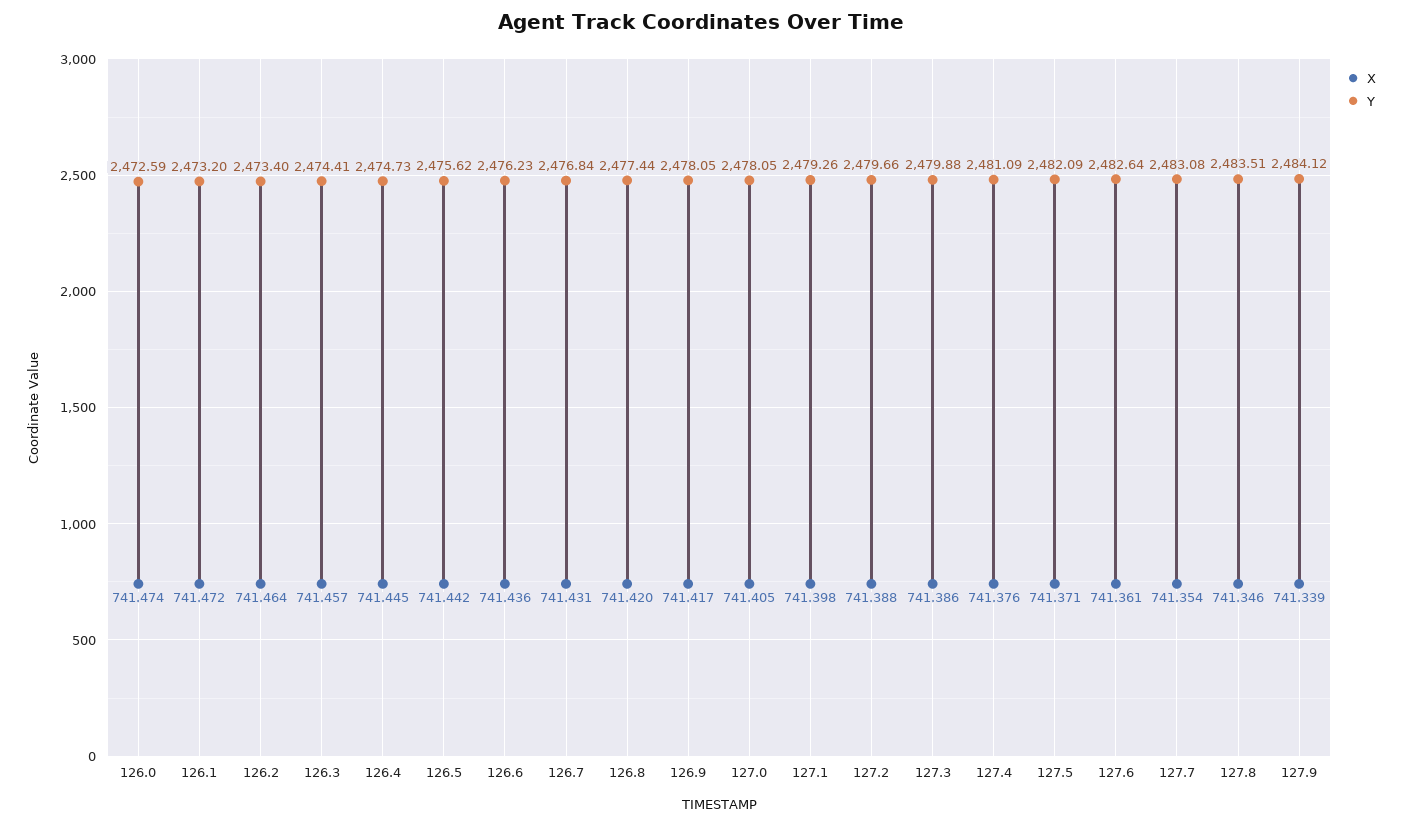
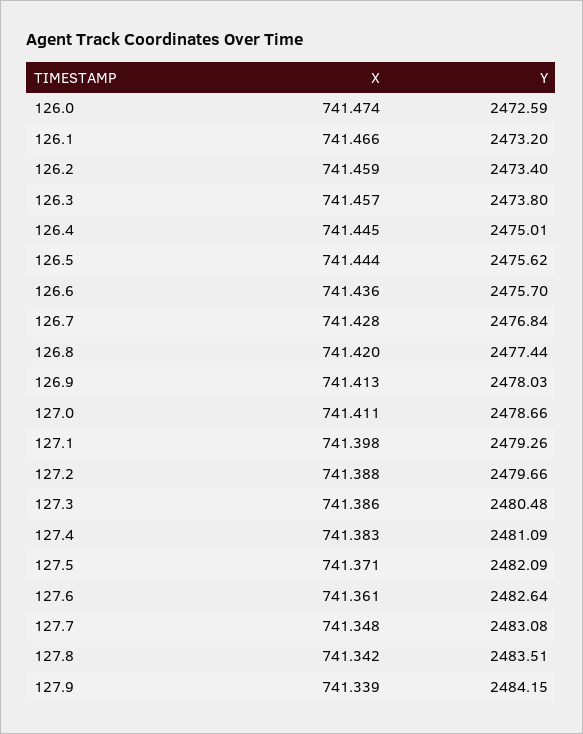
  {
    "X": {
      "126.0": 741.474,
-     "126.1": 741.472,
+     "126.1": 741.466,
-     "126.2": 741.464,
+     "126.2": 741.459,
      "126.3": 741.457,
      "126.4": 741.445,
-     "126.5": 741.442,
+     "126.5": 741.444,
      "126.6": 741.436,
-     "126.7": 741.431,
+     "126.7": 741.428,
      "126.8": 741.42,
-     "126.9": 741.417,
+     "126.9": 741.413,
-     "127.0": 741.405,
+     "127.0": 741.411,
      "127.1": 741.398,
      "127.2": 741.388,
      "127.3": 741.386,
-     "127.4": 741.376,
+     "127.4": 741.383,
      "127.5": 741.371,
      "127.6": 741.361,
-     "127.7": 741.354,
+     "127.7": 741.348,
-     "127.8": 741.346,
+     "127.8": 741.342,
      "127.9": 741.339
    },
    "Y": {
      "126.0": 2472.59,
      "126.1": 2473.2,
      "126.2": 2473.4,
-     "126.3": 2474.41,
+     "126.3": 2473.8,
-     "126.4": 2474.73,
+     "126.4": 2475.01,
      "126.5": 2475.62,
-     "126.6": 2476.23,
+     "126.6": 2475.7,
      "126.7": 2476.84,
      "126.8": 2477.44,
-     "126.9": 2478.05,
+     "126.9": 2478.03,
-     "127.0": 2478.05,
+     "127.0": 2478.66,
      "127.1": 2479.26,
      "127.2": 2479.66,
-     "127.3": 2479.88,
+     "127.3": 2480.48,
      "127.4": 2481.09,
      "127.5": 2482.09,
      "127.6": 2482.64,
      "127.7": 2483.08,
      "127.8": 2483.51,
-     "127.9": 2484.12
+     "127.9": 2484.15
    }
  }

